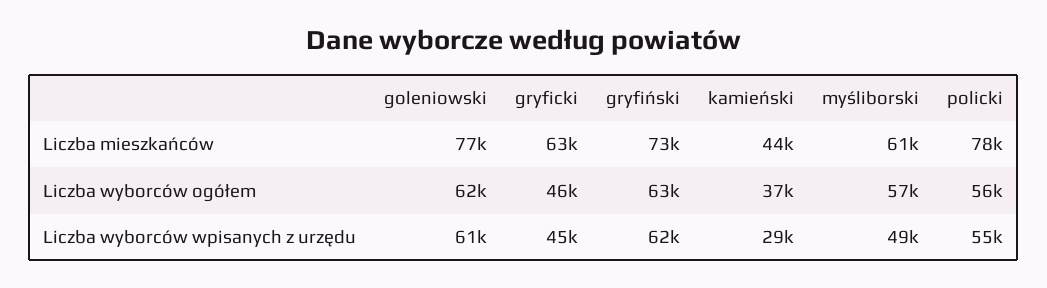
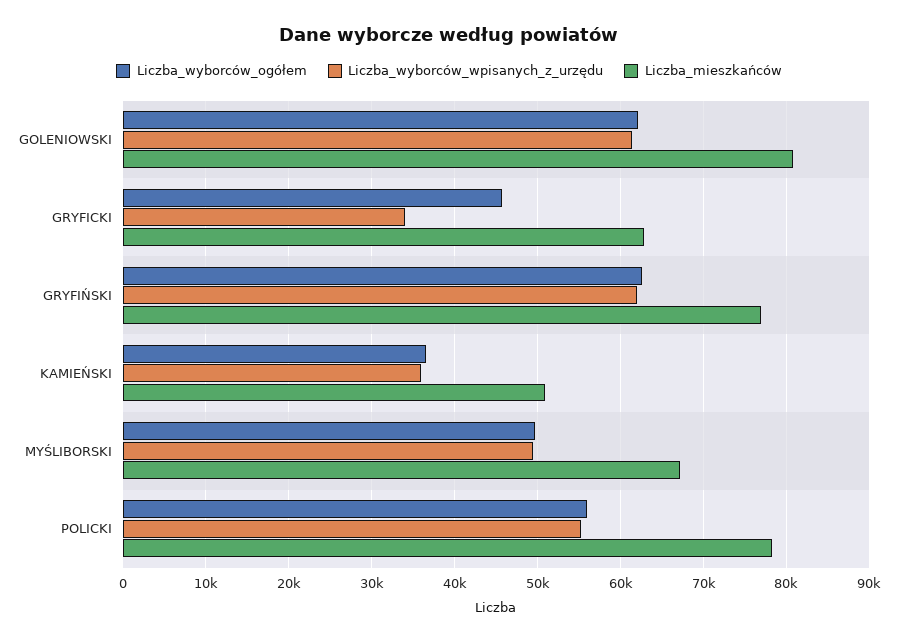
  {
    "Liczba mieszkańców": {
-     "goleniowski": 77000,
+     "goleniowski": 81000,
      "gryficki": 63000,
-     "gryfiński": 73000,
+     "gryfiński": 77000,
-     "kamieński": 44000,
+     "kamieński": 51000,
-     "myśliborski": 61000,
+     "myśliborski": 67000,
      "policki": 78000
    },
    "Liczba wyborców ogółem": {
      "goleniowski": 62000,
      "gryficki": 46000,
      "gryfiński": 63000,
      "kamieński": 37000,
-     "myśliborski": 57000,
+     "myśliborski": 50000,
      "policki": 56000
    },
    "Liczba wyborców wpisanych z urzędu": {
      "goleniowski": 61000,
-     "gryficki": 45000,
+     "gryficki": 34000,
      "gryfiński": 62000,
-     "kamieński": 29000,
+     "kamieński": 36000,
      "myśliborski": 49000,
      "policki": 55000
    }
  }

